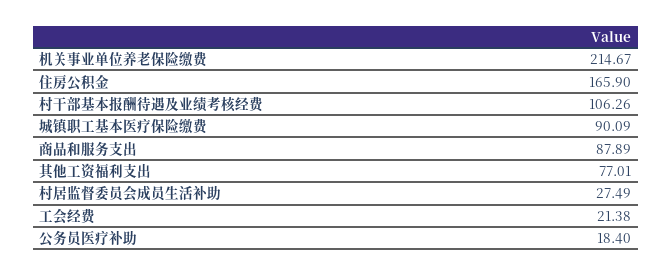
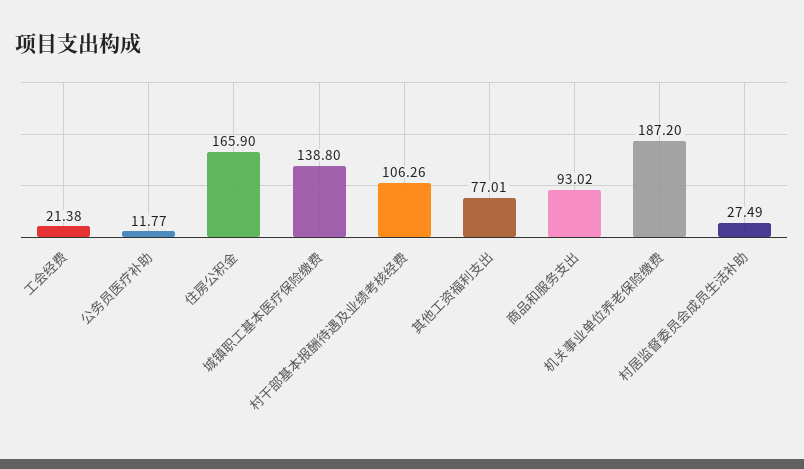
  {
-   "机关事业单位养老保险缴费": 214.67,
+   "机关事业单位养老保险缴费": 187.2,
    "住房公积金": 165.9,
    "村干部基本报酬待遇及业绩考核经费": 106.26,
-   "城镇职工基本医疗保险缴费": 90.09,
+   "城镇职工基本医疗保险缴费": 138.8,
-   "商品和服务支出": 87.89,
+   "商品和服务支出": 93.02,
    "其他工资福利支出": 77.01,
    "村居监督委员会成员生活补助": 27.49,
    "工会经费": 21.38,
-   "公务员医疗补助": 18.4
+   "公务员医疗补助": 11.77
  }

